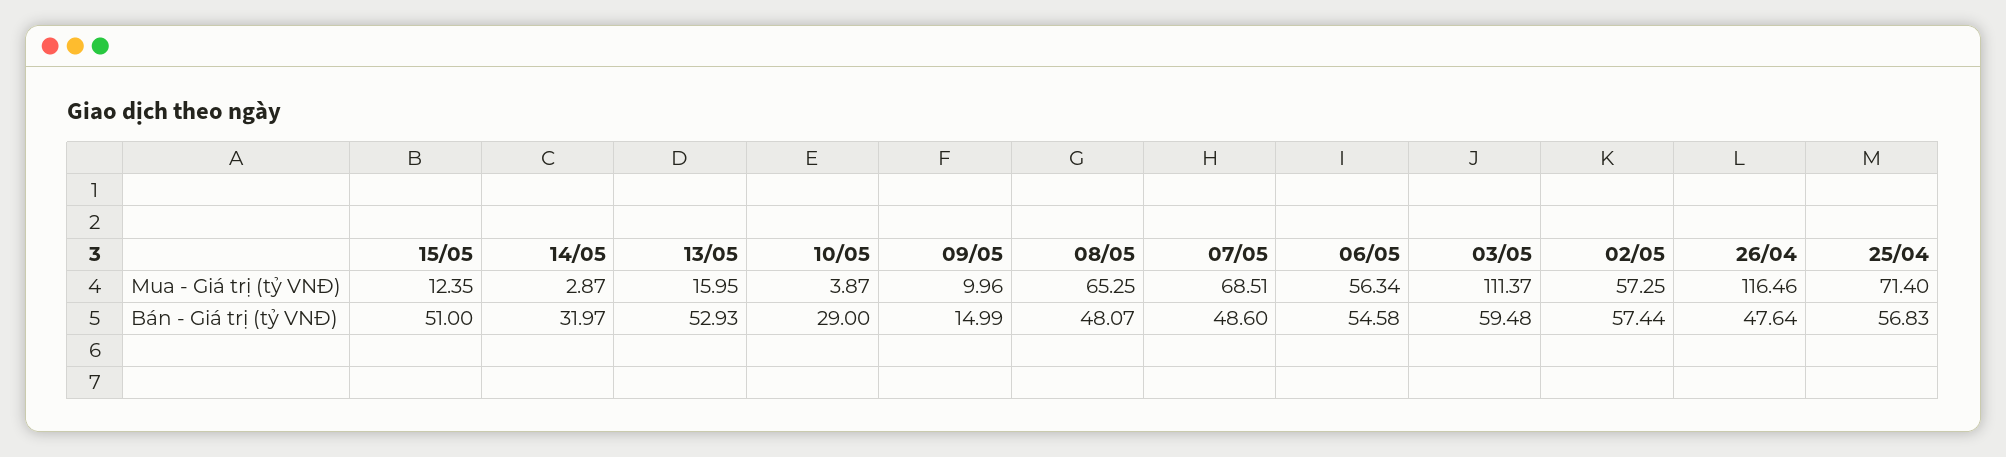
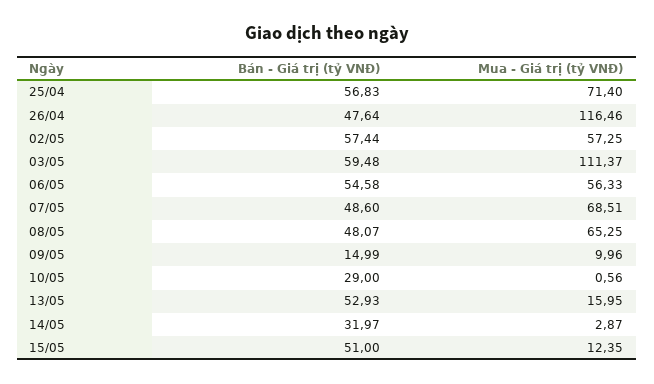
  {
    "15/05": {
      "Mua - Giá trị (tỷ VNĐ)": 12.35,
      "Bán - Giá trị (tỷ VNĐ)": 51
    },
    "14/05": {
      "Mua - Giá trị (tỷ VNĐ)": 2.87,
      "Bán - Giá trị (tỷ VNĐ)": 31.97
    },
    "13/05": {
      "Mua - Giá trị (tỷ VNĐ)": 15.95,
      "Bán - Giá trị (tỷ VNĐ)": 52.93
    },
    "10/05": {
-     "Mua - Giá trị (tỷ VNĐ)": 3.87,
+     "Mua - Giá trị (tỷ VNĐ)": 0.56,
      "Bán - Giá trị (tỷ VNĐ)": 29
    },
    "09/05": {
      "Mua - Giá trị (tỷ VNĐ)": 9.96,
      "Bán - Giá trị (tỷ VNĐ)": 14.99
    },
    "08/05": {
      "Mua - Giá trị (tỷ VNĐ)": 65.25,
      "Bán - Giá trị (tỷ VNĐ)": 48.07
    },
    "07/05": {
      "Mua - Giá trị (tỷ VNĐ)": 68.51,
      "Bán - Giá trị (tỷ VNĐ)": 48.6
    },
    "06/05": {
-     "Mua - Giá trị (tỷ VNĐ)": 56.34,
+     "Mua - Giá trị (tỷ VNĐ)": 56.33,
      "Bán - Giá trị (tỷ VNĐ)": 54.58
    },
    "03/05": {
      "Mua - Giá trị (tỷ VNĐ)": 111.37,
      "Bán - Giá trị (tỷ VNĐ)": 59.48
    },
    "02/05": {
      "Mua - Giá trị (tỷ VNĐ)": 57.25,
      "Bán - Giá trị (tỷ VNĐ)": 57.44
    },
    "26/04": {
      "Mua - Giá trị (tỷ VNĐ)": 116.46,
      "Bán - Giá trị (tỷ VNĐ)": 47.64
    },
    "25/04": {
      "Mua - Giá trị (tỷ VNĐ)": 71.4,
      "Bán - Giá trị (tỷ VNĐ)": 56.83
    }
  }

